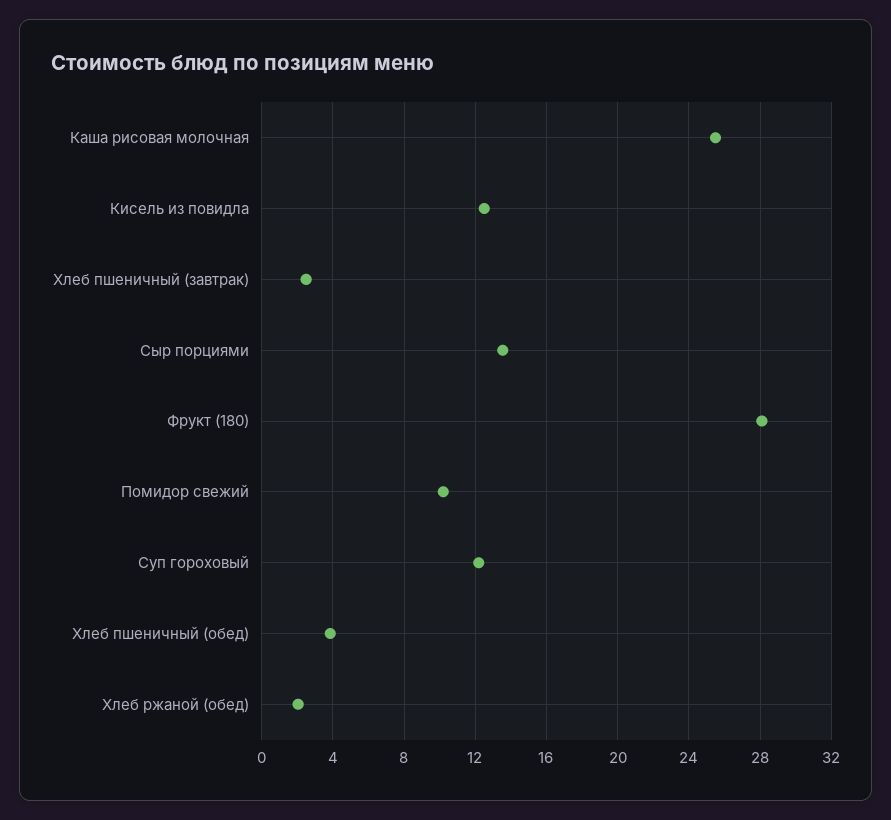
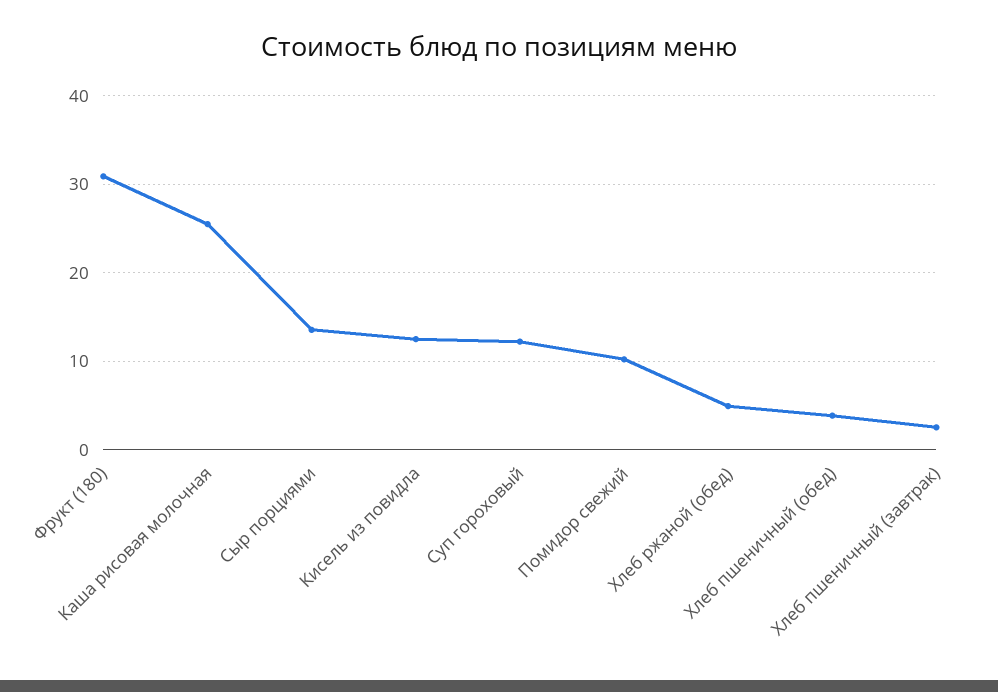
  {
    "Каша рисовая молочная": 25.5,
    "Кисель из повидла": 12.5,
    "Хлеб пшеничный (завтрак)": 2.5,
    "Сыр порциями": 13.5,
-   "Фрукт (180)": 28,
+   "Фрукт (180)": 31,
    "Помидор свежий": 10,
    "Суп гороховый": 12,
    "Хлеб пшеничный (обед)": 4,
-   "Хлеб ржаной (обед)": 2
+   "Хлеб ржаной (обед)": 5
  }

